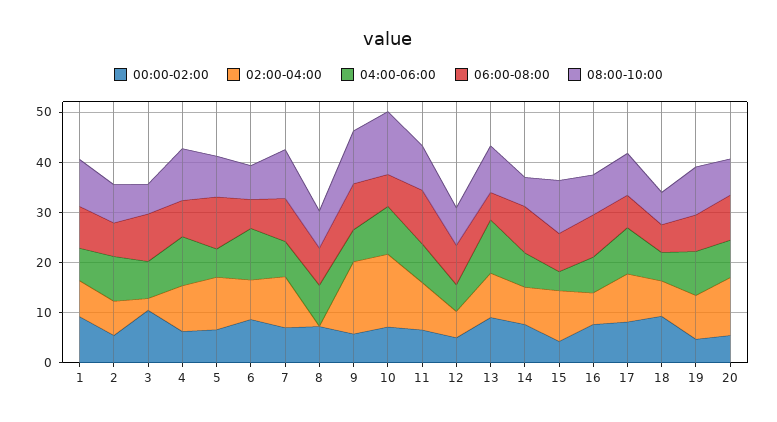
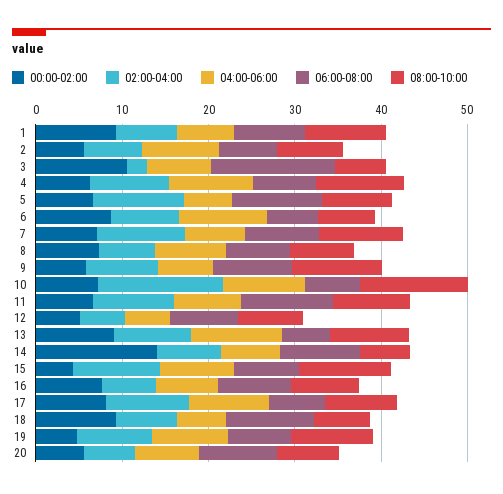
  {
    "00:00-02:00": {
      "1": 10,
      "2": 6,
      "3": 10,
      "4": 6,
      "5": 6,
      "6": 8,
      "7": 8,
      "8": 8,
      "9": 6,
      "10": 8,
      "11": 6,
      "12": 6,
      "13": 10,
-     "14": 8,
+     "14": 14,
      "15": 4,
      "16": 8,
      "17": 8,
      "18": 10,
      "19": 4,
      "20": 6
    },
    "02:00-04:00": {
      "1": 8,
      "2": 6,
      "3": 2,
      "4": 10,
      "5": 10,
      "6": 8,
      "7": 10,
-     "8": 0,
+     "8": 6,
-     "9": 14,
+     "9": 8,
      "10": 14,
      "11": 10,
      "12": 6,
      "13": 8,
      "14": 8,
      "15": 10,
      "16": 6,
      "17": 10,
      "18": 8,
      "19": 8,
-     "20": 12
+     "20": 6
    },
    "04:00-06:00": {
      "1": 6,
      "2": 8,
      "3": 8,
      "4": 10,
      "5": 6,
      "6": 10,
      "7": 8,
      "8": 8,
      "9": 6,
      "10": 10,
      "11": 8,
      "12": 6,
      "13": 10,
      "14": 6,
-     "15": 4,
+     "15": 8,
      "16": 8,
      "17": 10,
      "18": 6,
      "19": 8,
      "20": 8
    },
    "06:00-08:00": {
      "1": 8,
      "2": 6,
-     "3": 10,
+     "3": 14,
      "4": 8,
      "5": 10,
      "6": 6,
      "7": 8,
      "8": 8,
      "9": 10,
      "10": 6,
      "11": 10,
      "12": 8,
      "13": 6,
      "14": 10,
      "15": 8,
      "16": 8,
      "17": 6,
-     "18": 6,
+     "18": 10,
      "19": 8,
      "20": 10
    },
    "08:00-10:00": {
      "1": 10,
      "2": 8,
      "3": 6,
      "4": 10,
      "5": 8,
      "6": 6,
      "7": 10,
      "8": 8,
      "9": 10,
      "10": 12,
      "11": 8,
      "12": 8,
      "13": 10,
      "14": 6,
      "15": 10,
      "16": 8,
      "17": 8,
      "18": 6,
      "19": 10,
      "20": 8
    }
  }

